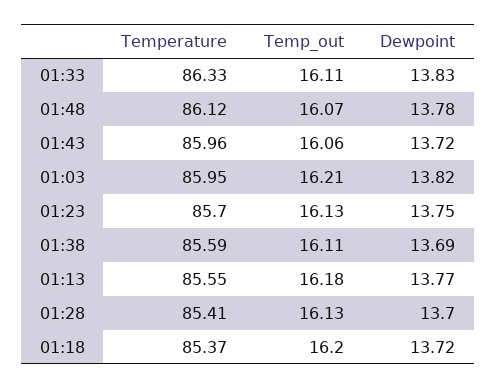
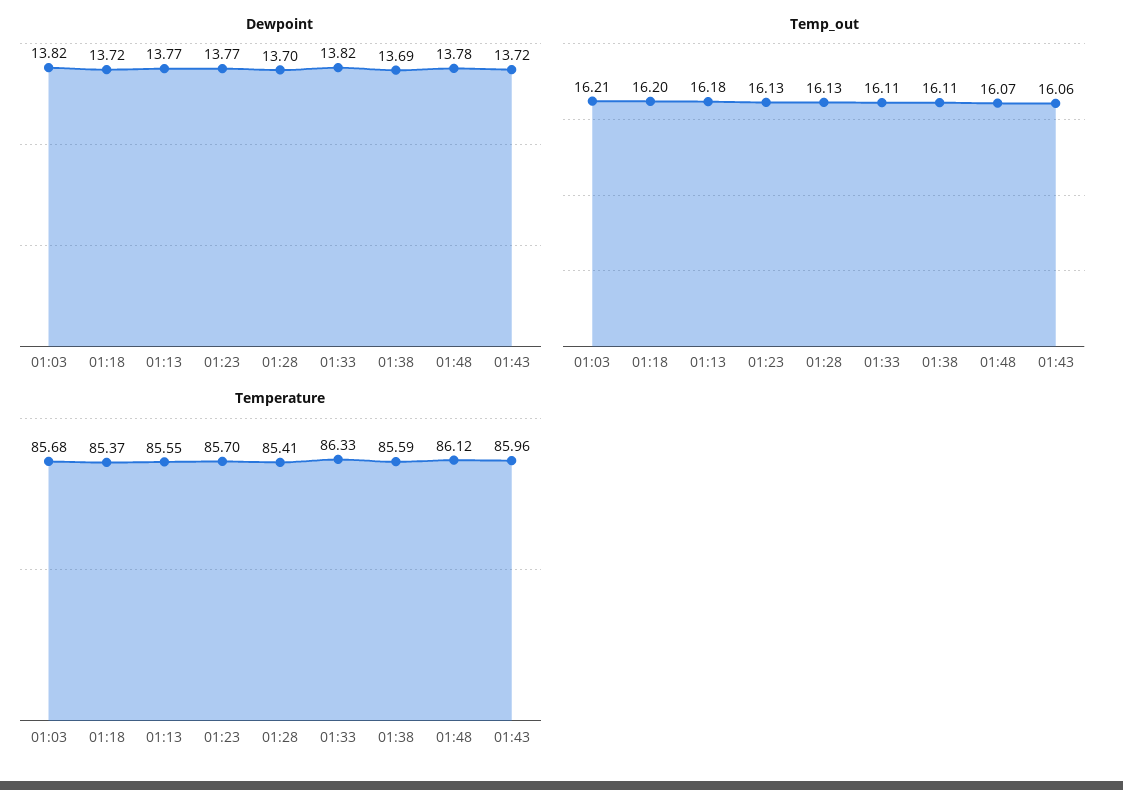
  {
    "Temperature": {
      "01:33": 86.33,
      "01:48": 86.12,
      "01:43": 85.96,
-     "01:03": 85.95,
+     "01:03": 85.68,
      "01:23": 85.7,
      "01:38": 85.59,
      "01:13": 85.55,
      "01:28": 85.41,
      "01:18": 85.37
    },
    "Temp_out": {
      "01:33": 16.11,
      "01:48": 16.07,
      "01:43": 16.06,
      "01:03": 16.21,
      "01:23": 16.13,
      "01:38": 16.11,
      "01:13": 16.18,
      "01:28": 16.13,
      "01:18": 16.2
    },
    "Dewpoint": {
-     "01:33": 13.83,
+     "01:33": 13.82,
      "01:48": 13.78,
      "01:43": 13.72,
      "01:03": 13.82,
-     "01:23": 13.75,
+     "01:23": 13.77,
      "01:38": 13.69,
      "01:13": 13.77,
      "01:28": 13.7,
      "01:18": 13.72
    }
  }

